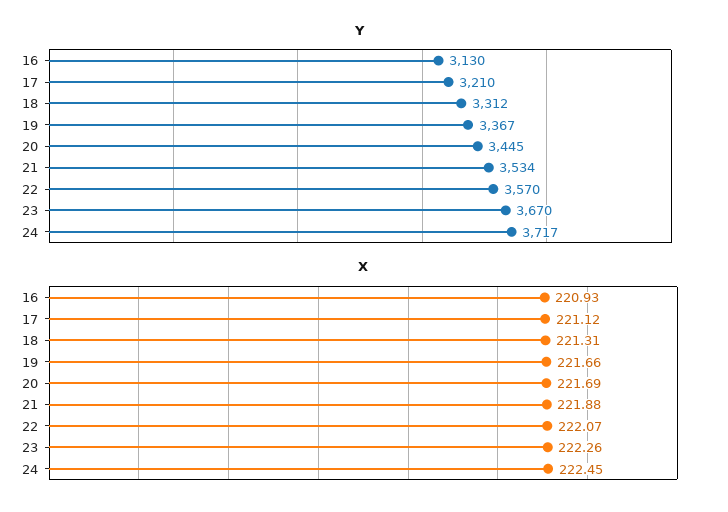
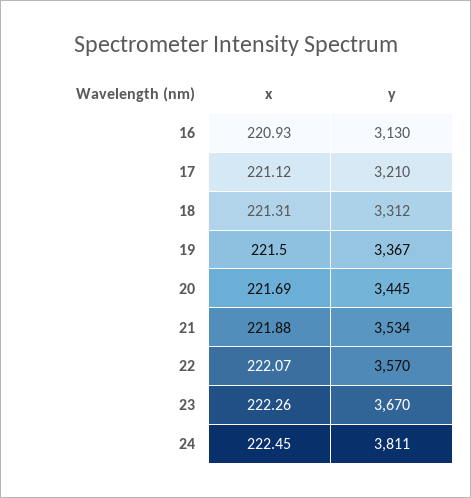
  {
    "Y": {
      "16": 3130,
      "17": 3210,
      "18": 3312,
      "19": 3367,
      "20": 3445,
      "21": 3534,
      "22": 3570,
      "23": 3670,
-     "24": 3717
+     "24": 3811
    },
    "X": {
      "16": 220.93,
      "17": 221.12,
      "18": 221.31,
-     "19": 221.66,
+     "19": 221.5,
      "20": 221.69,
      "21": 221.88,
      "22": 222.07,
      "23": 222.26,
      "24": 222.45
    }
  }

